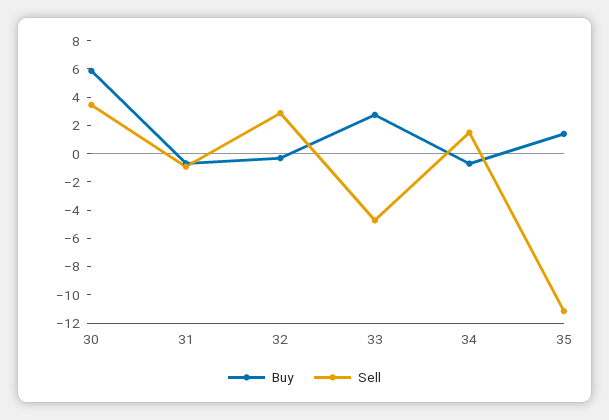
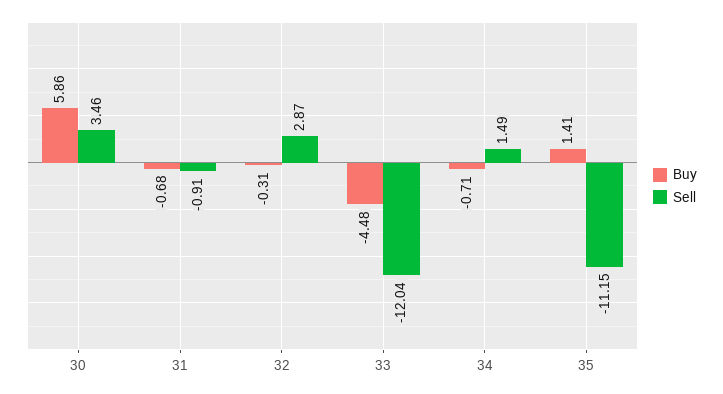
  {
    "Buy": {
      "30": 5.86,
      "31": -0.68,
      "32": -0.31,
-     "33": 3,
+     "33": -4.48,
      "34": -0.71,
      "35": 1.41
    },
    "Sell": {
      "30": 3.46,
      "31": -0.91,
      "32": 2.87,
-     "33": -5,
+     "33": -12.04,
      "34": 1.49,
      "35": -11.15
    }
  }

